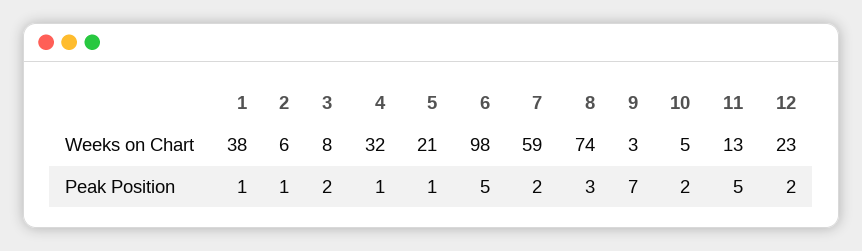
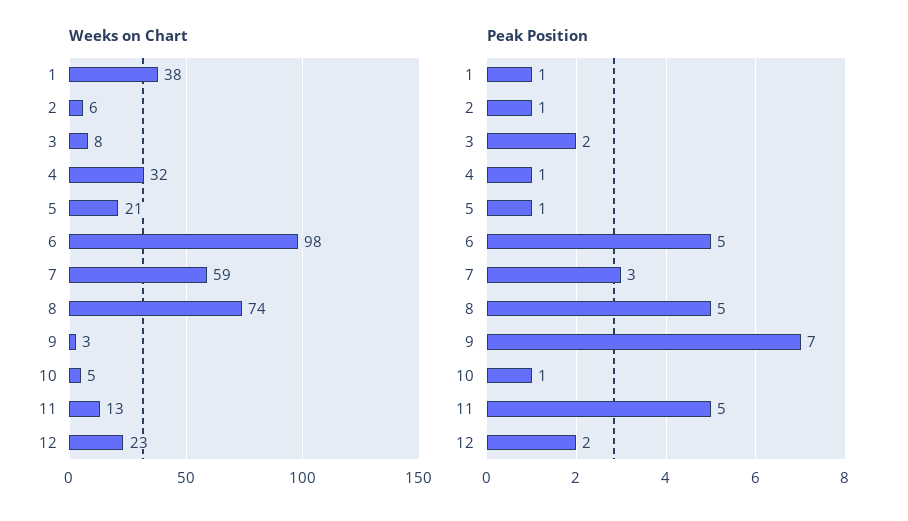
  {
    "Weeks on Chart": {
      "1": 38,
      "2": 6,
      "3": 8,
      "4": 32,
      "5": 21,
      "6": 98,
      "7": 59,
      "8": 74,
      "9": 3,
      "10": 5,
      "11": 13,
      "12": 23
    },
    "Peak Position": {
      "1": 1,
      "2": 1,
      "3": 2,
      "4": 1,
      "5": 1,
      "6": 5,
-     "7": 2,
+     "7": 3,
-     "8": 3,
+     "8": 5,
      "9": 7,
-     "10": 2,
+     "10": 1,
      "11": 5,
      "12": 2
    }
  }

